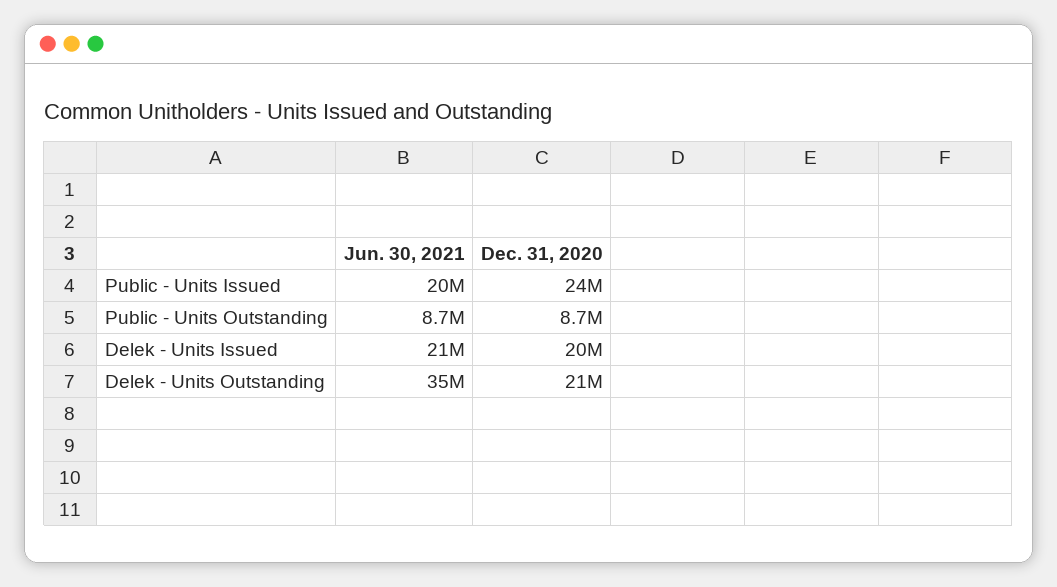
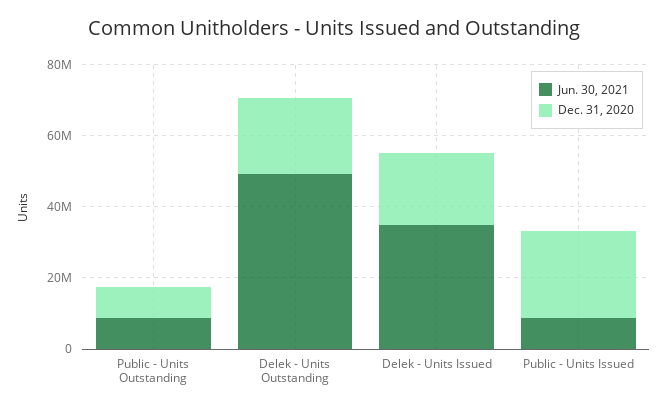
  {
    "Jun. 30, 2021": {
-     "Public - Units Issued": 20000000,
+     "Public - Units Issued": 10000000,
      "Public - Units Outstanding": 8700000,
-     "Delek - Units Issued": 21000000,
+     "Delek - Units Issued": 35000000,
-     "Delek - Units Outstanding": 35000000
+     "Delek - Units Outstanding": 50000000
    },
    "Dec. 31, 2020": {
      "Public - Units Issued": 24000000,
      "Public - Units Outstanding": 8700000,
      "Delek - Units Issued": 20000000,
      "Delek - Units Outstanding": 21000000
    }
  }

